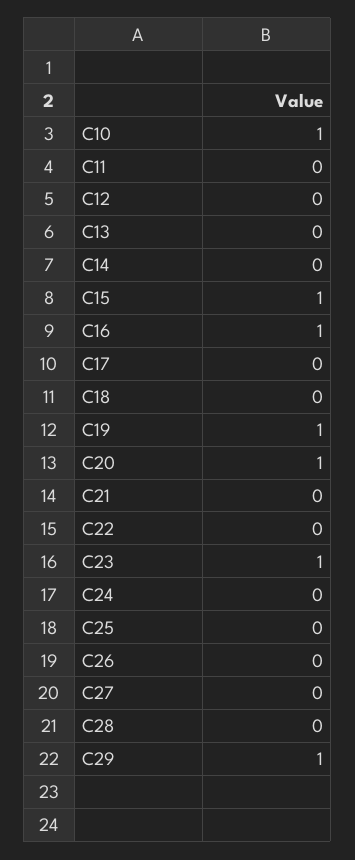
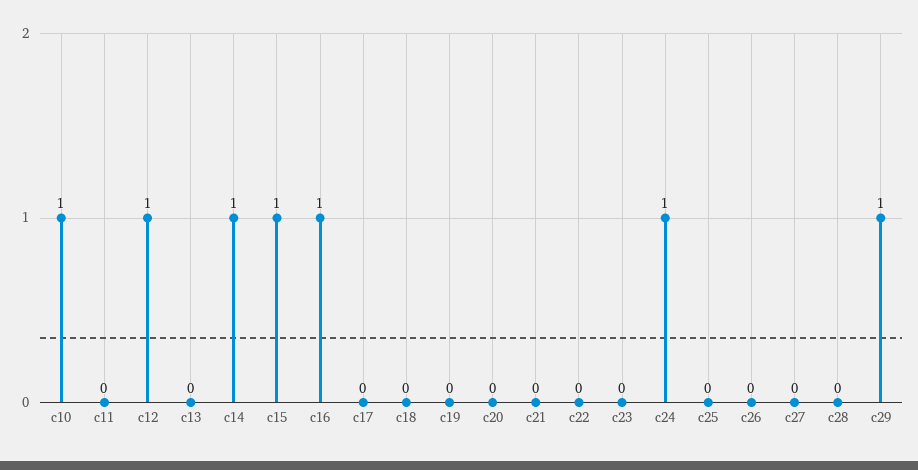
  {
    "C10": 1,
    "C11": 0,
-   "C12": 0,
+   "C12": 1,
    "C13": 0,
-   "C14": 0,
+   "C14": 1,
    "C15": 1,
    "C16": 1,
    "C17": 0,
    "C18": 0,
-   "C19": 1,
+   "C19": 0,
-   "C20": 1,
+   "C20": 0,
    "C21": 0,
    "C22": 0,
-   "C23": 1,
+   "C23": 0,
-   "C24": 0,
+   "C24": 1,
    "C25": 0,
    "C26": 0,
    "C27": 0,
    "C28": 0,
    "C29": 1
  }

